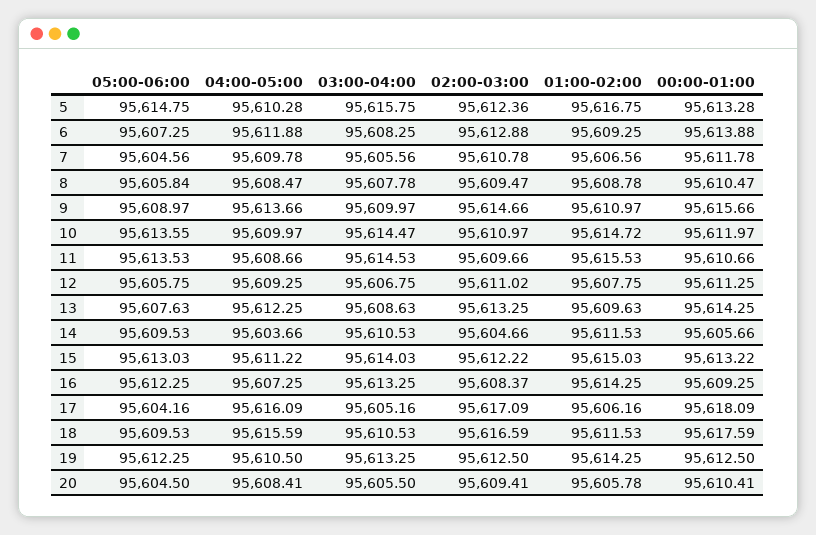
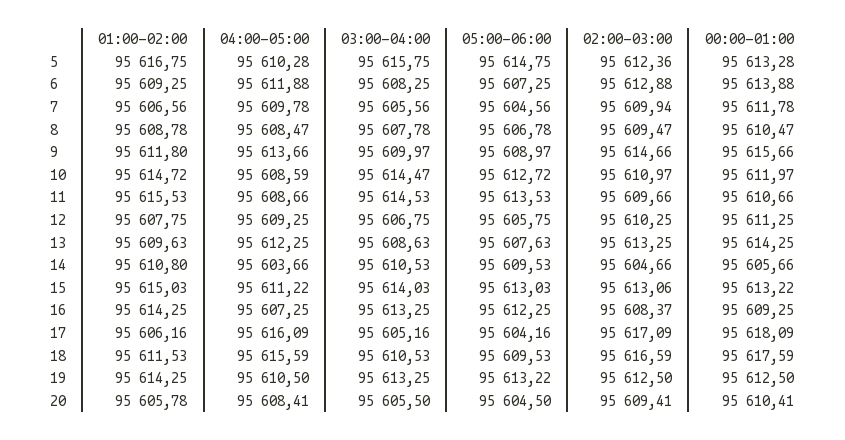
  {
    "05:00-06:00": {
      "5": 95614.75,
      "6": 95607.25,
      "7": 95604.56,
-     "8": 95605.84,
+     "8": 95606.78,
      "9": 95608.97,
-     "10": 95613.55,
+     "10": 95612.72,
      "11": 95613.53,
      "12": 95605.75,
      "13": 95607.63,
      "14": 95609.53,
      "15": 95613.03,
      "16": 95612.25,
      "17": 95604.16,
      "18": 95609.53,
-     "19": 95612.25,
+     "19": 95613.22,
      "20": 95604.5
    },
    "04:00-05:00": {
      "5": 95610.28,
      "6": 95611.88,
      "7": 95609.78,
      "8": 95608.47,
      "9": 95613.66,
-     "10": 95609.97,
+     "10": 95608.59,
      "11": 95608.66,
      "12": 95609.25,
      "13": 95612.25,
      "14": 95603.66,
      "15": 95611.22,
      "16": 95607.25,
      "17": 95616.09,
      "18": 95615.59,
      "19": 95610.5,
      "20": 95608.41
    },
    "03:00-04:00": {
      "5": 95615.75,
      "6": 95608.25,
      "7": 95605.56,
      "8": 95607.78,
      "9": 95609.97,
      "10": 95614.47,
      "11": 95614.53,
      "12": 95606.75,
      "13": 95608.63,
      "14": 95610.53,
      "15": 95614.03,
      "16": 95613.25,
      "17": 95605.16,
      "18": 95610.53,
      "19": 95613.25,
      "20": 95605.5
    },
    "02:00-03:00": {
      "5": 95612.36,
      "6": 95612.88,
-     "7": 95610.78,
+     "7": 95609.94,
      "8": 95609.47,
      "9": 95614.66,
      "10": 95610.97,
      "11": 95609.66,
-     "12": 95611.02,
+     "12": 95610.25,
      "13": 95613.25,
      "14": 95604.66,
-     "15": 95612.22,
+     "15": 95613.06,
      "16": 95608.37,
      "17": 95617.09,
      "18": 95616.59,
      "19": 95612.5,
      "20": 95609.41
    },
    "01:00-02:00": {
      "5": 95616.75,
      "6": 95609.25,
      "7": 95606.56,
      "8": 95608.78,
-     "9": 95610.97,
+     "9": 95611.8,
      "10": 95614.72,
      "11": 95615.53,
      "12": 95607.75,
      "13": 95609.63,
-     "14": 95611.53,
+     "14": 95610.8,
      "15": 95615.03,
      "16": 95614.25,
      "17": 95606.16,
      "18": 95611.53,
      "19": 95614.25,
      "20": 95605.78
    },
    "00:00-01:00": {
      "5": 95613.28,
      "6": 95613.88,
      "7": 95611.78,
      "8": 95610.47,
      "9": 95615.66,
      "10": 95611.97,
      "11": 95610.66,
      "12": 95611.25,
      "13": 95614.25,
      "14": 95605.66,
      "15": 95613.22,
      "16": 95609.25,
      "17": 95618.09,
      "18": 95617.59,
      "19": 95612.5,
      "20": 95610.41
    }
  }

